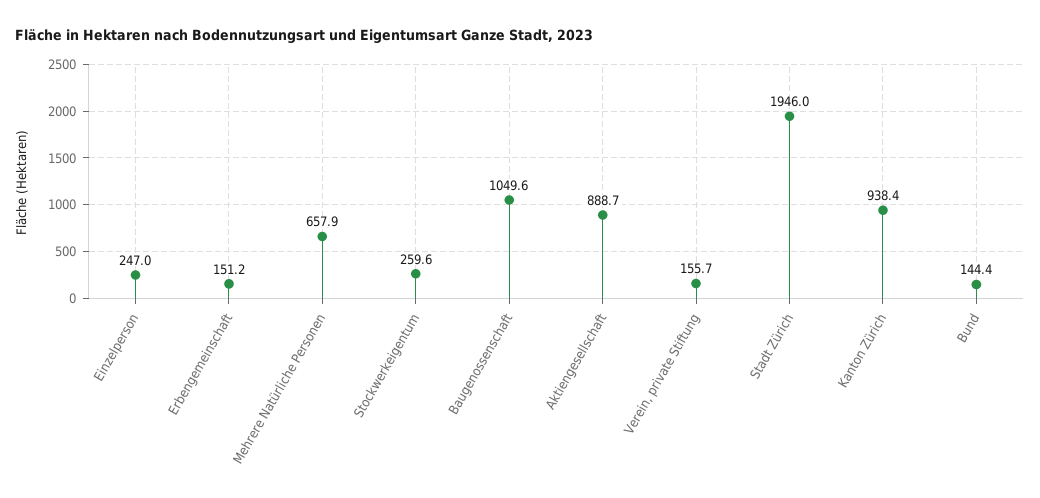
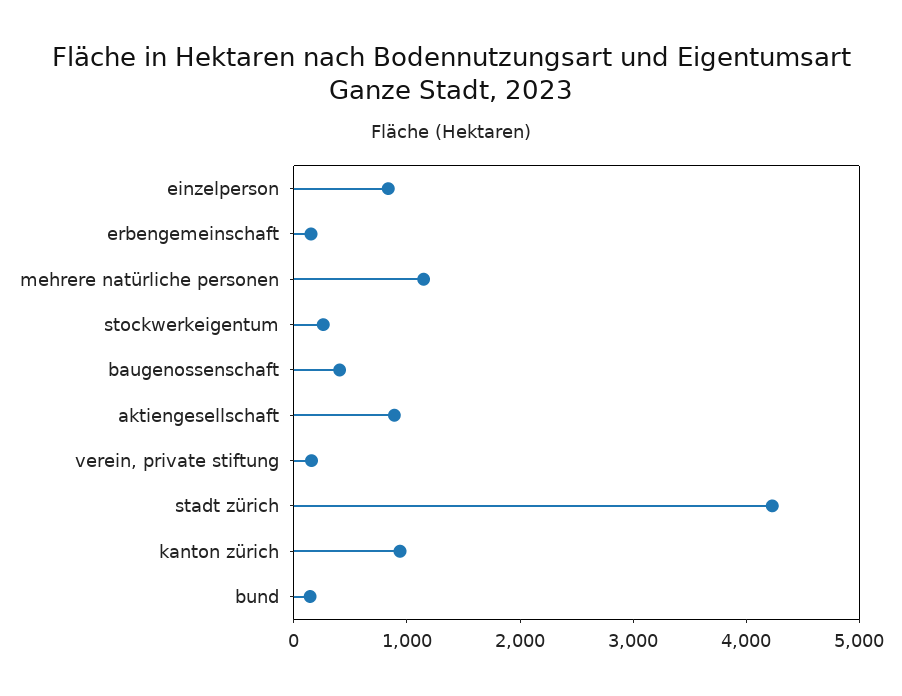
  {
-   "Einzelperson": 247,
+   "Einzelperson": 800,
    "Erbengemeinschaft": 151.2,
-   "Mehrere Natürliche Personen": 657.9,
+   "Mehrere Natürliche Personen": 1200,
    "Stockwerkeigentum": 259.6,
-   "Baugenossenschaft": 1049.6,
+   "Baugenossenschaft": 400,
    "Aktiengesellschaft": 888.7,
    "Verein, private Stiftung": 155.7,
-   "Stadt Zürich": 1946,
+   "Stadt Zürich": 4200,
    "Kanton Zürich": 938.4,
    "Bund": 144.4
  }

